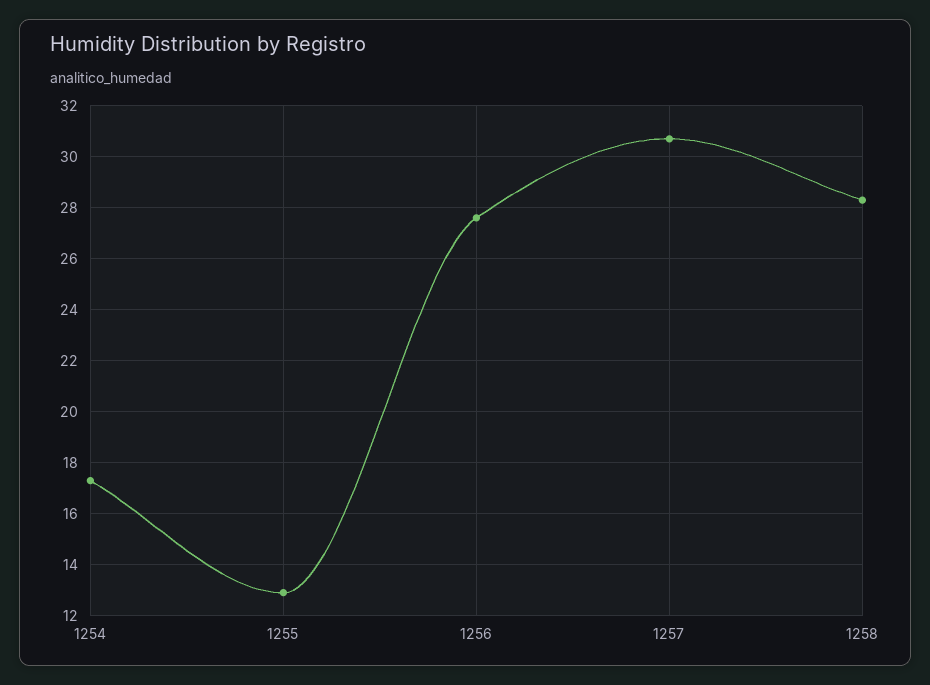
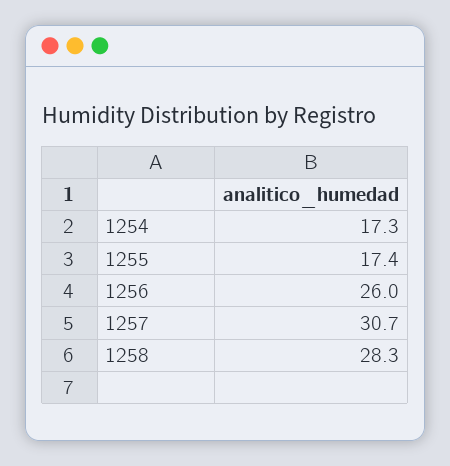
  {
    "1254": 17.3,
-   "1255": 13,
+   "1255": 17.4,
-   "1256": 27.5,
+   "1256": 26,
    "1257": 30.7,
    "1258": 28.3
  }

